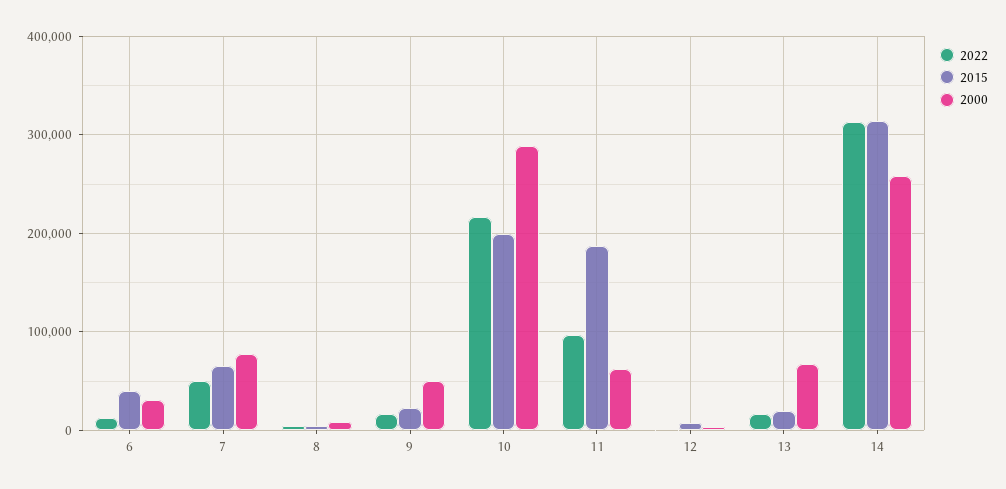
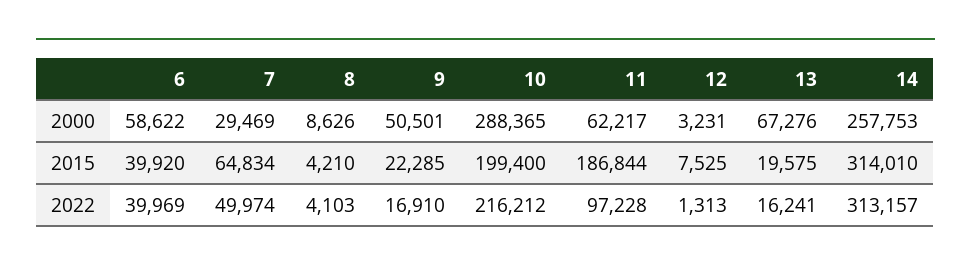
  {
    "2022": {
-     "6": 10000,
+     "6": 39969,
      "7": 49974,
      "8": 4103,
      "9": 16910,
      "10": 216212,
      "11": 97228,
      "12": 1313,
      "13": 16241,
      "14": 313157
    },
    "2015": {
      "6": 39920,
      "7": 64834,
      "8": 4210,
      "9": 22285,
      "10": 199400,
      "11": 186844,
      "12": 7525,
      "13": 19575,
      "14": 314010
    },
    "2000": {
-     "6": 30000,
+     "6": 58622,
-     "7": 80000,
+     "7": 29469,
      "8": 8626,
      "9": 50501,
      "10": 288365,
      "11": 62217,
      "12": 3231,
      "13": 67276,
      "14": 257753
    }
  }

